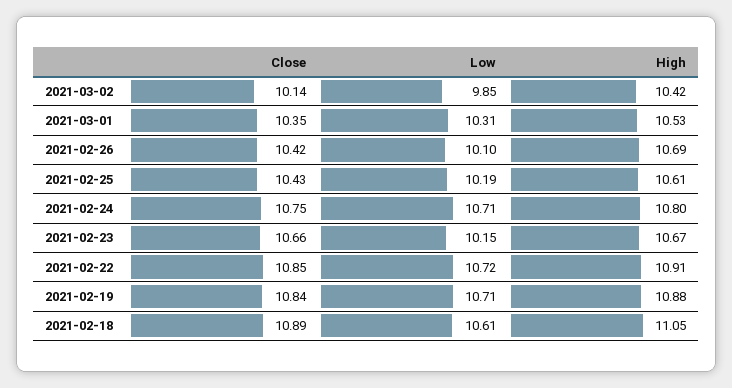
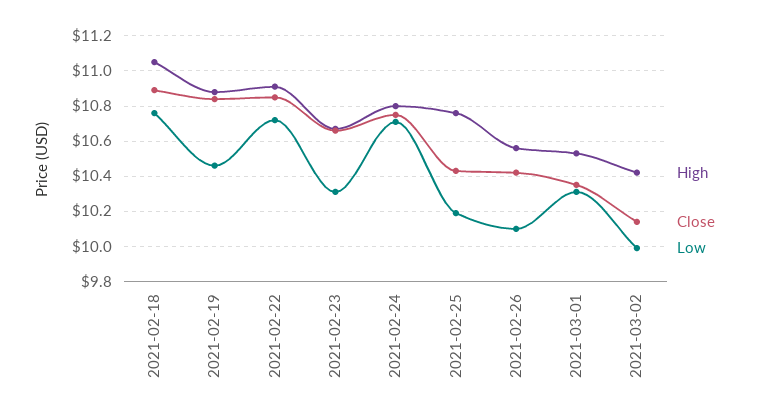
  {
    "Close": {
      "2021-03-02": 10.14,
      "2021-03-01": 10.35,
      "2021-02-26": 10.42,
      "2021-02-25": 10.43,
      "2021-02-24": 10.75,
      "2021-02-23": 10.66,
      "2021-02-22": 10.85,
      "2021-02-19": 10.84,
      "2021-02-18": 10.89
    },
    "Low": {
-     "2021-03-02": 9.85,
+     "2021-03-02": 10,
      "2021-03-01": 10.31,
      "2021-02-26": 10.1,
      "2021-02-25": 10.19,
      "2021-02-24": 10.71,
-     "2021-02-23": 10.15,
+     "2021-02-23": 10.3,
      "2021-02-22": 10.72,
-     "2021-02-19": 10.71,
+     "2021-02-19": 10.45,
-     "2021-02-18": 10.61
+     "2021-02-18": 10.75
    },
    "High": {
      "2021-03-02": 10.42,
      "2021-03-01": 10.53,
-     "2021-02-26": 10.69,
+     "2021-02-26": 10.55,
-     "2021-02-25": 10.61,
+     "2021-02-25": 10.75,
      "2021-02-24": 10.8,
      "2021-02-23": 10.67,
      "2021-02-22": 10.91,
      "2021-02-19": 10.88,
      "2021-02-18": 11.05
    }
  }

